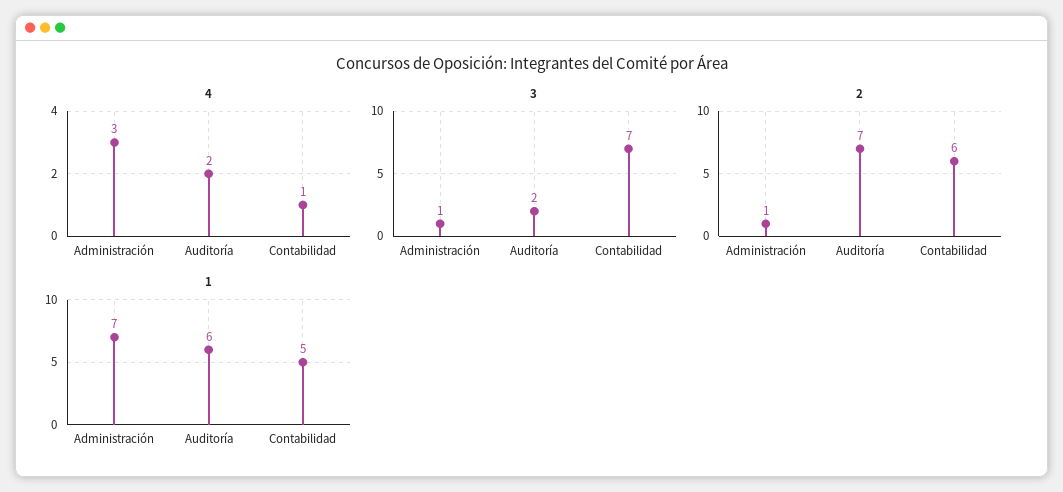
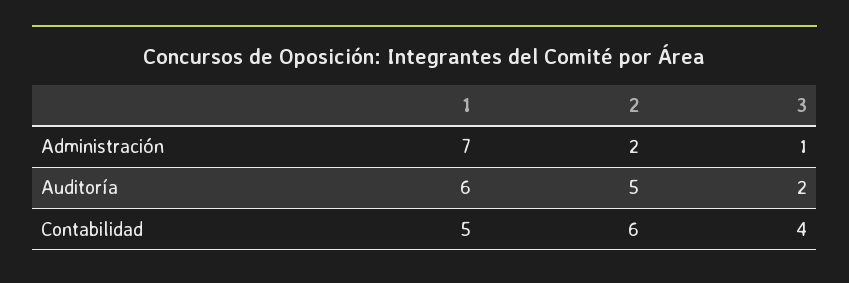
  {
-   "4": {
-     "Administración": 3,
-     "Auditoría": 2,
-     "Contabilidad": 1
-   },
    "3": {
      "Administración": 1,
      "Auditoría": 2,
-     "Contabilidad": 7
+     "Contabilidad": 4
    },
    "2": {
-     "Administración": 1,
+     "Administración": 2,
-     "Auditoría": 7,
+     "Auditoría": 5,
      "Contabilidad": 6
    },
    "1": {
      "Administración": 7,
      "Auditoría": 6,
      "Contabilidad": 5
    }
  }

